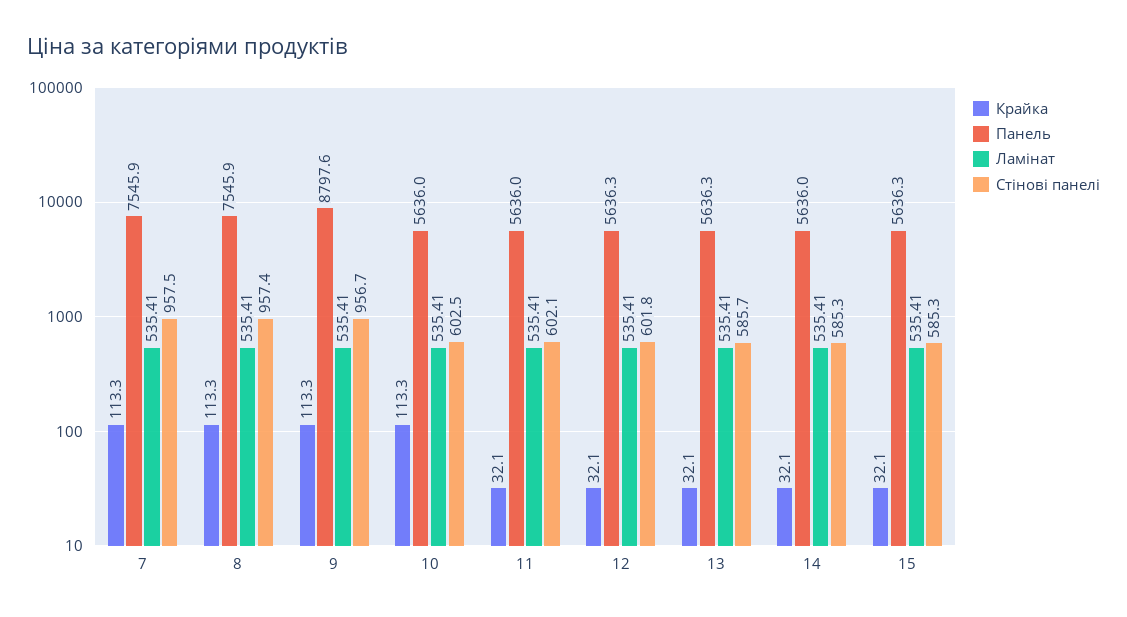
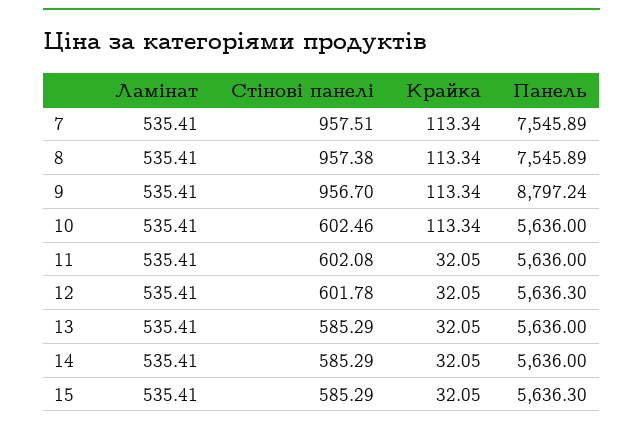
  {
    "Крайка": {
      "7": 113.34,
      "8": 113.34,
      "9": 113.34,
      "10": 113.34,
      "11": 32.05,
      "12": 32.05,
      "13": 32.05,
      "14": 32.05,
      "15": 32.05
    },
    "Панель": {
      "7": 7545.89,
      "8": 7545.89,
-     "9": 8797.6,
+     "9": 8797.24,
      "10": 5636,
      "11": 5636,
      "12": 5636.3,
-     "13": 5636.3,
+     "13": 5636,
      "14": 5636,
      "15": 5636.3
    },
    "Ламінат": {
      "7": 535.41,
      "8": 535.41,
      "9": 535.41,
      "10": 535.41,
      "11": 535.41,
      "12": 535.41,
      "13": 535.41,
      "14": 535.41,
      "15": 535.41
    },
    "Стінові панелі": {
      "7": 957.51,
      "8": 957.38,
      "9": 956.7,
      "10": 602.46,
      "11": 602.08,
      "12": 601.78,
-     "13": 585.7,
+     "13": 585.29,
      "14": 585.29,
      "15": 585.29
    }
  }

